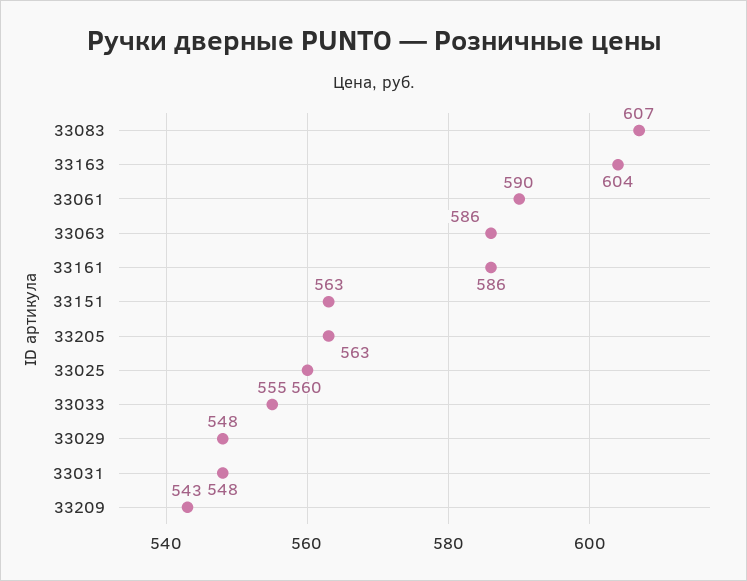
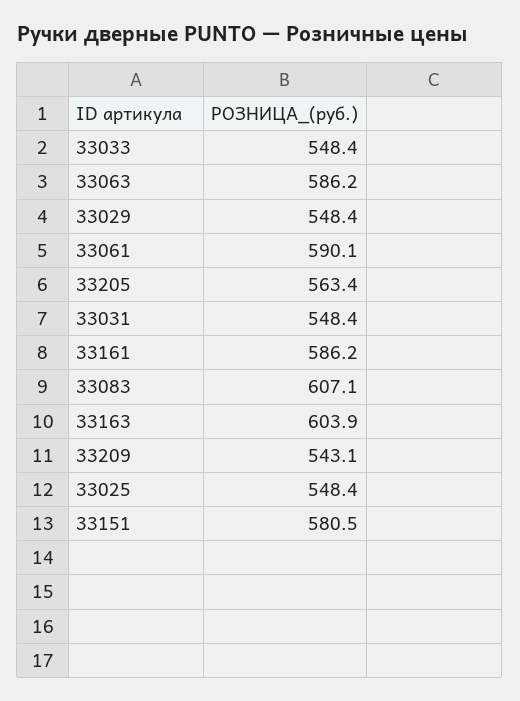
  {
    "33083": 607.1,
    "33163": 603.9,
    "33061": 590.1,
    "33063": 586.2,
    "33161": 586.2,
-   "33151": 563,
+   "33151": 580.5,
    "33205": 563.4,
-   "33025": 560,
+   "33025": 548.4,
-   "33033": 555,
+   "33033": 548.4,
    "33029": 548.4,
    "33031": 548.4,
    "33209": 543.1
  }

